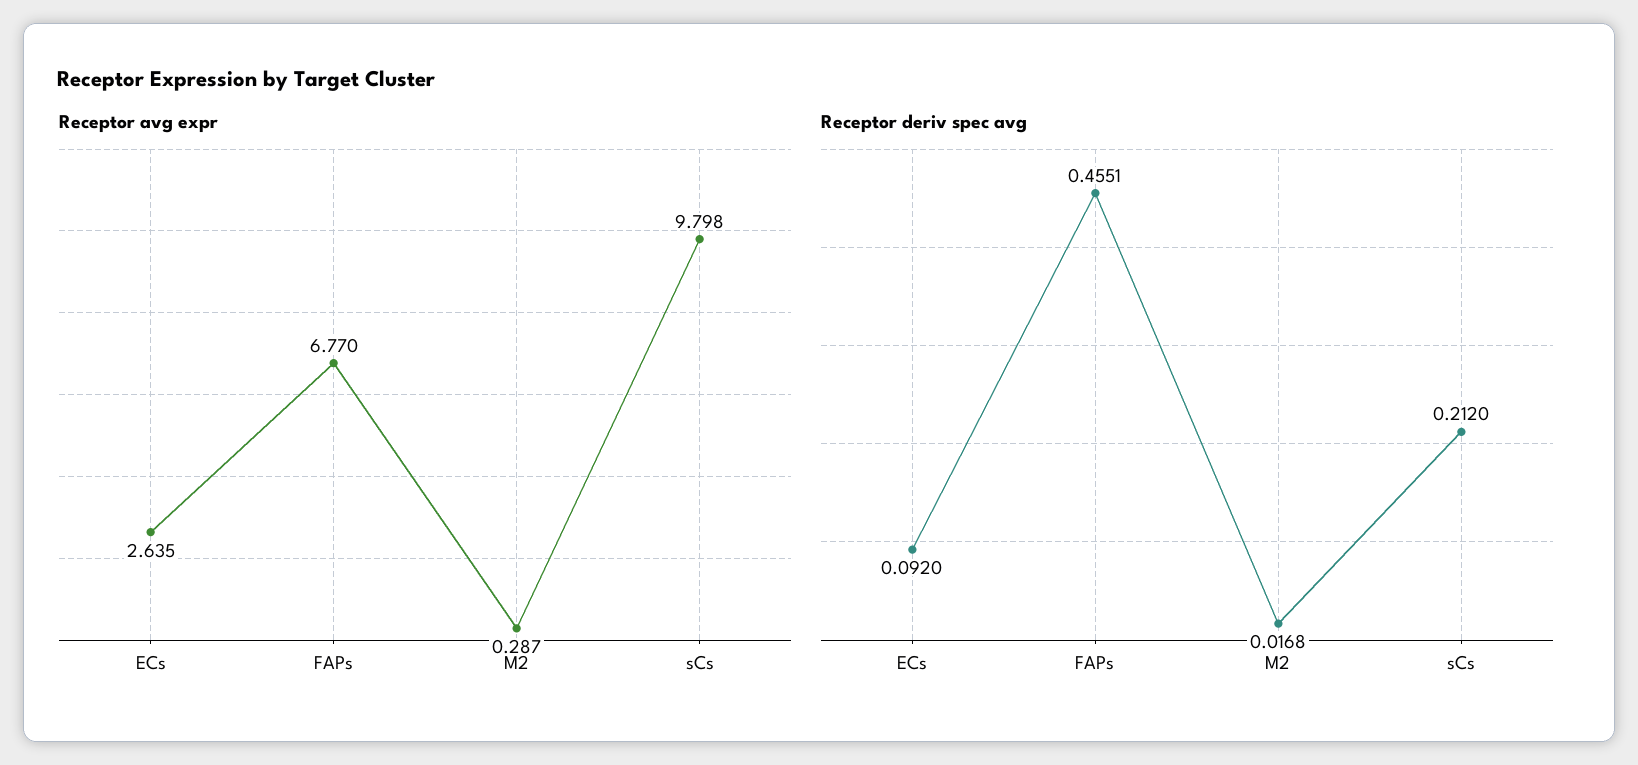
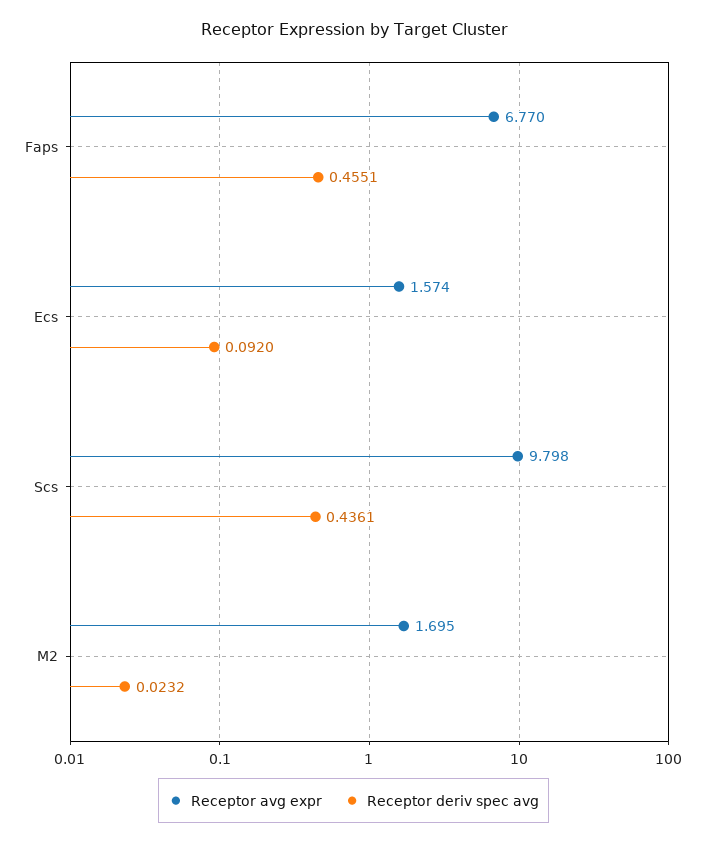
  {
    "Receptor avg expr": {
-     "ECs": 2.635,
+     "ECs": 1.574,
      "FAPs": 6.77,
-     "M2": 0.287,
+     "M2": 1.695,
      "sCs": 9.798
    },
    "Receptor deriv spec avg": {
      "ECs": 0.092,
      "FAPs": 0.4551,
-     "M2": 0.0168,
+     "M2": 0.0232,
-     "sCs": 0.212
+     "sCs": 0.4361
    }
  }

